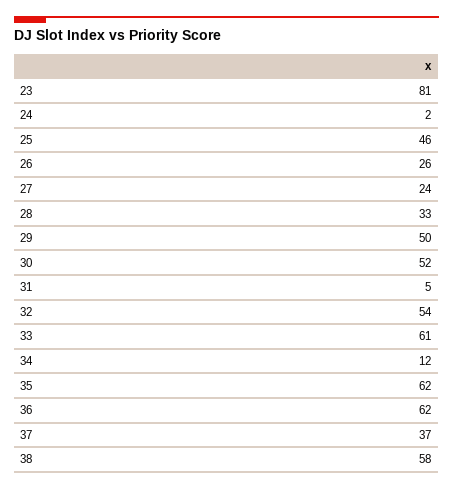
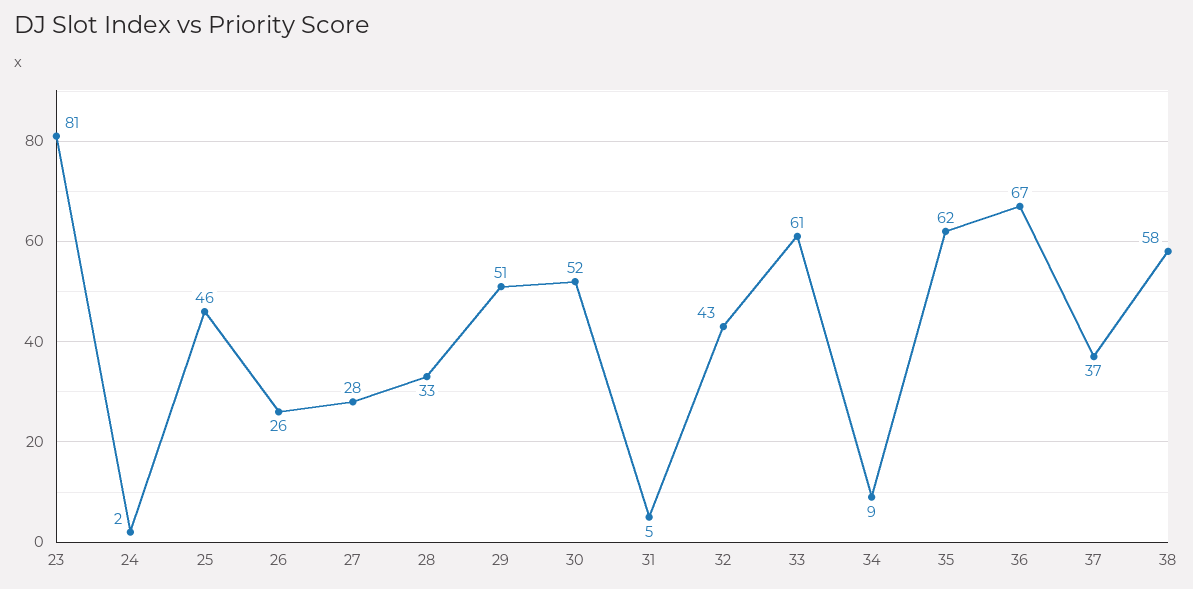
  {
    "23": 81,
    "24": 2,
    "25": 46,
    "26": 26,
-   "27": 24,
+   "27": 28,
    "28": 33,
-   "29": 50,
+   "29": 51,
    "30": 52,
    "31": 5,
-   "32": 54,
+   "32": 43,
    "33": 61,
-   "34": 12,
+   "34": 9,
    "35": 62,
-   "36": 62,
+   "36": 67,
    "37": 37,
    "38": 58
  }

